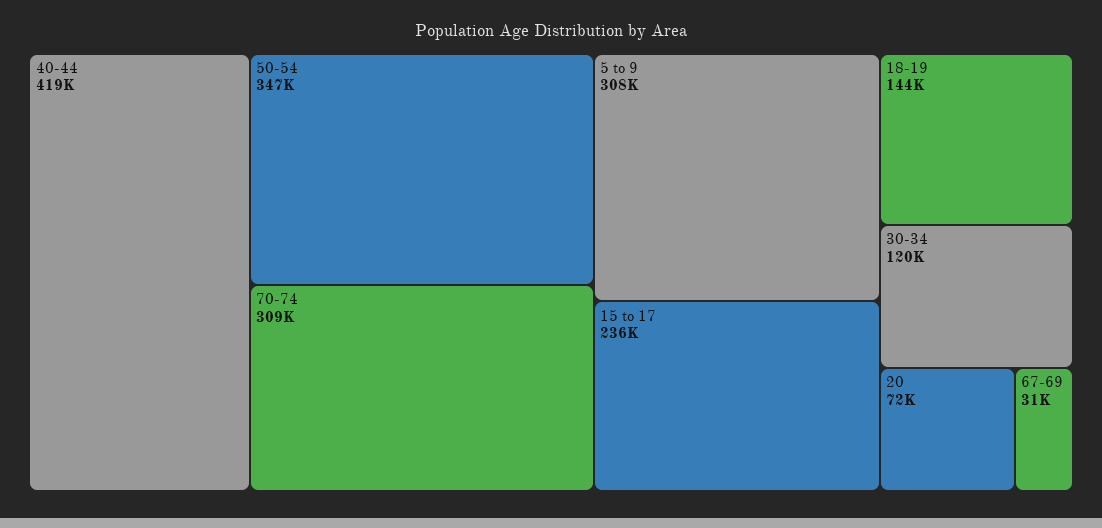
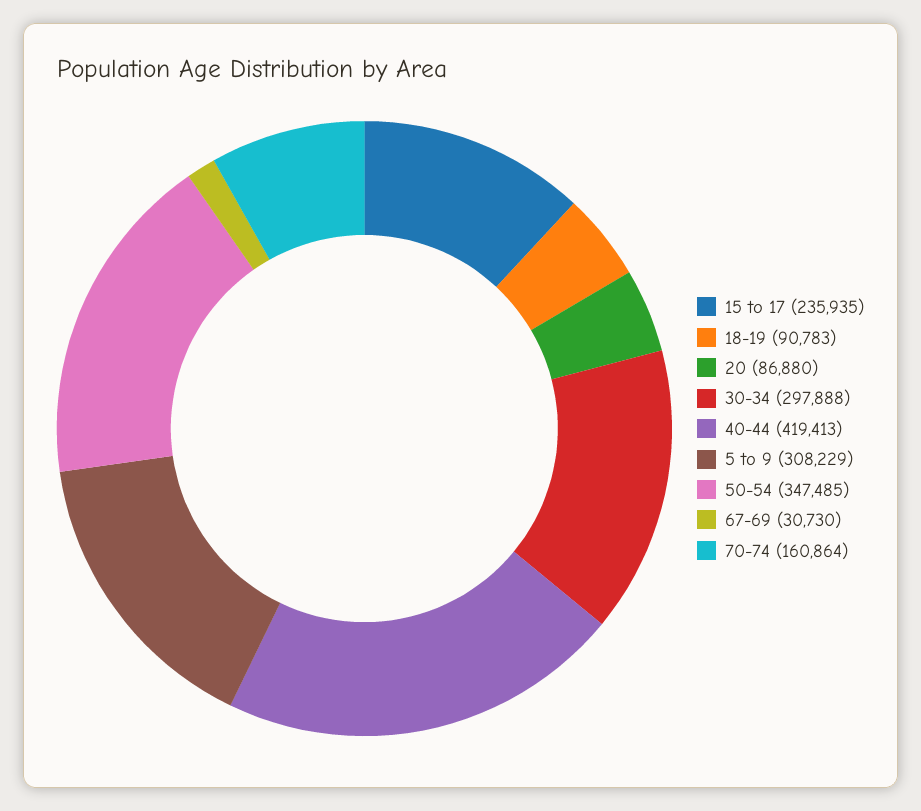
  {
    "40-44": 419413,
    "50-54": 347485,
-   "70-74": 309000,
+   "70-74": 160864,
    "5 to 9": 308229,
    "15 to 17": 235935,
-   "18-19": 144000,
+   "18-19": 90783,
-   "30-34": 120000,
+   "30-34": 297888,
-   "20": 72000,
+   "20": 86880,
    "67-69": 30730
  }

